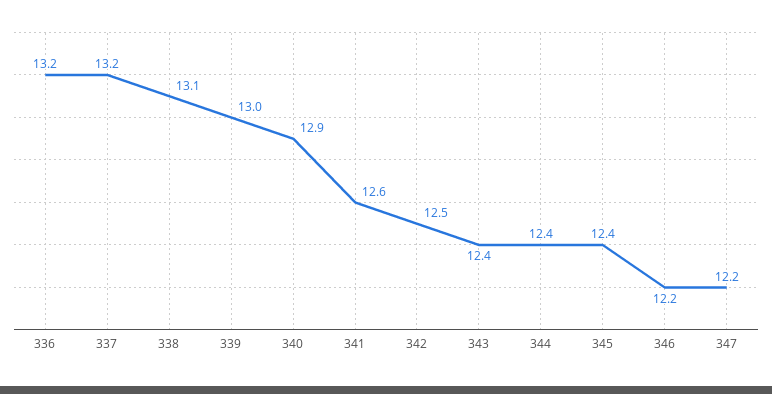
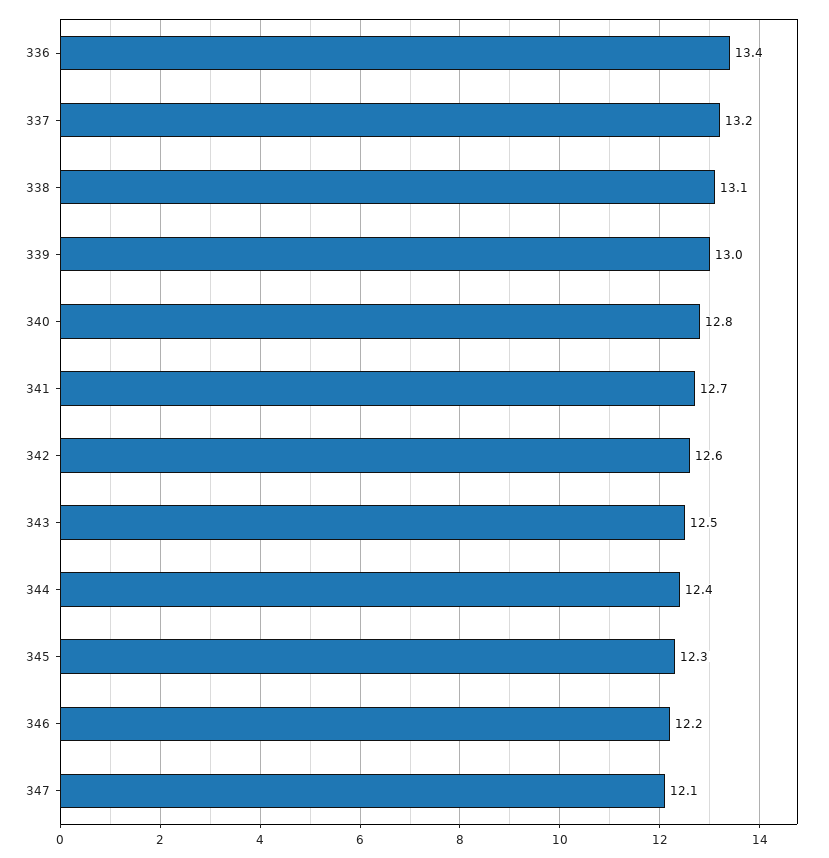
  {
-   "336": 13.2,
+   "336": 13.4,
    "337": 13.2,
    "338": 13.1,
    "339": 13,
-   "340": 12.9,
+   "340": 12.8,
-   "341": 12.6,
+   "341": 12.7,
-   "342": 12.5,
+   "342": 12.6,
-   "343": 12.4,
+   "343": 12.5,
    "344": 12.4,
-   "345": 12.4,
+   "345": 12.3,
    "346": 12.2,
-   "347": 12.2
+   "347": 12.1
  }

